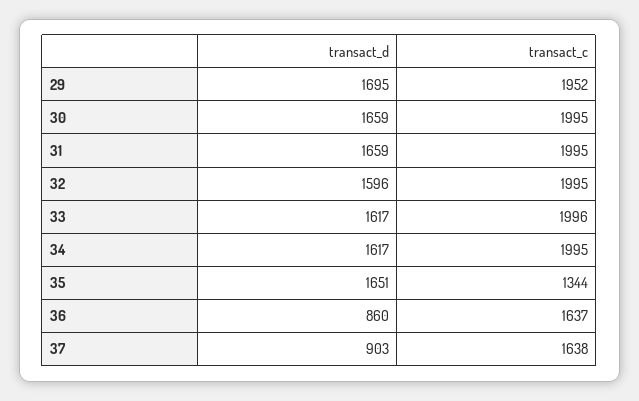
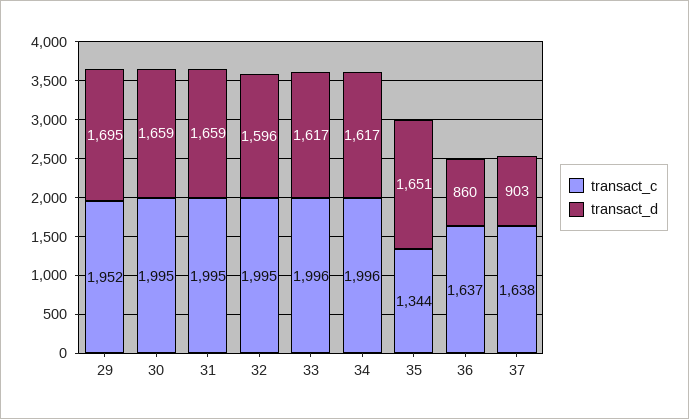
  {
    "transact_d": {
      "29": 1695,
      "30": 1659,
      "31": 1659,
      "32": 1596,
      "33": 1617,
      "34": 1617,
      "35": 1651,
      "36": 860,
      "37": 903
    },
    "transact_c": {
      "29": 1952,
      "30": 1995,
      "31": 1995,
      "32": 1995,
      "33": 1996,
-     "34": 1995,
+     "34": 1996,
      "35": 1344,
      "36": 1637,
      "37": 1638
    }
  }

